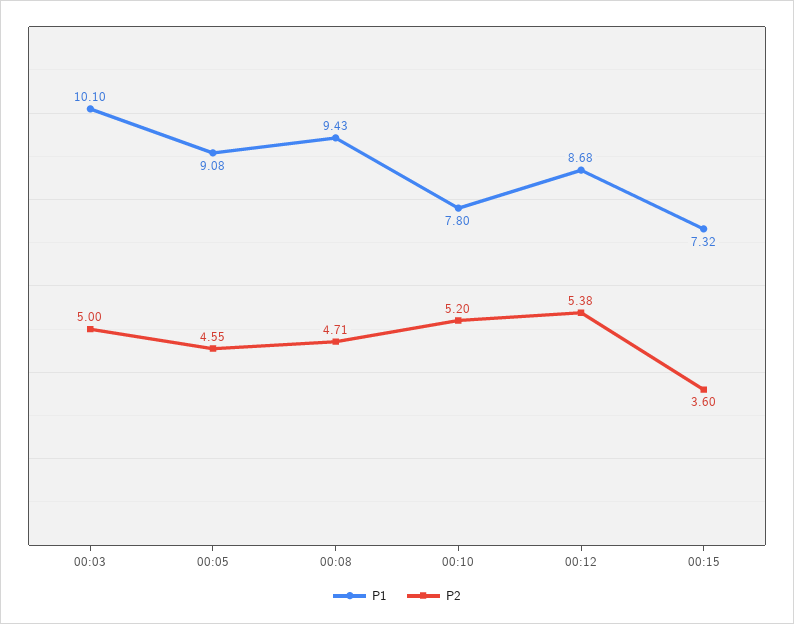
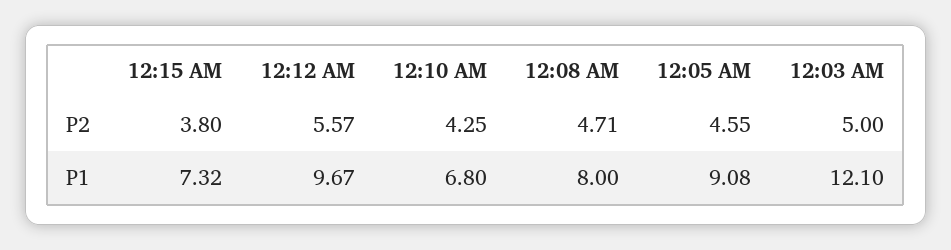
  {
    "P1": {
-     "00:03": 10.1,
+     "00:03": 12.1,
      "00:05": 9.08,
-     "00:08": 9.43,
+     "00:08": 8,
-     "00:10": 7.8,
+     "00:10": 6.8,
-     "00:12": 8.68,
+     "00:12": 9.67,
      "00:15": 7.32
    },
    "P2": {
      "00:03": 5,
      "00:05": 4.55,
      "00:08": 4.71,
-     "00:10": 5.2,
+     "00:10": 4.25,
-     "00:12": 5.38,
+     "00:12": 5.57,
-     "00:15": 3.6
+     "00:15": 3.8
    }
  }

